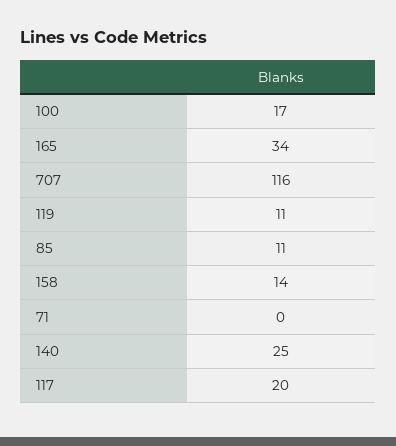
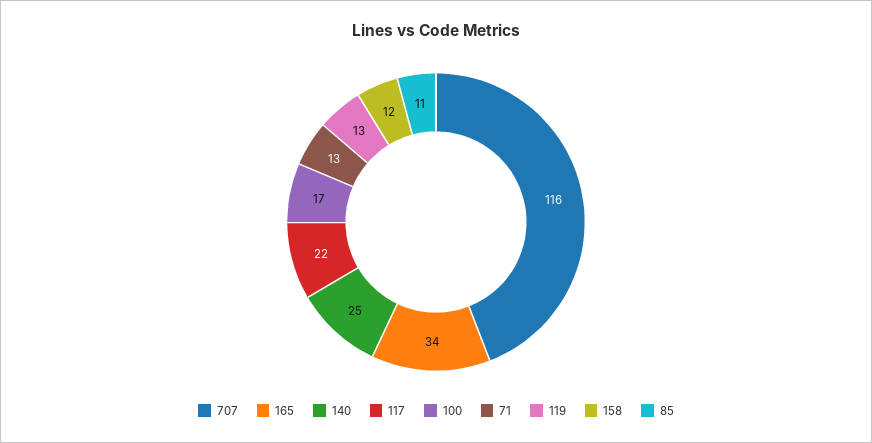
  {
    "100": 17,
    "165": 34,
    "707": 116,
-   "119": 11,
+   "119": 13,
    "85": 11,
-   "158": 14,
+   "158": 12,
-   "71": 0,
+   "71": 13,
    "140": 25,
-   "117": 20
+   "117": 22
  }

